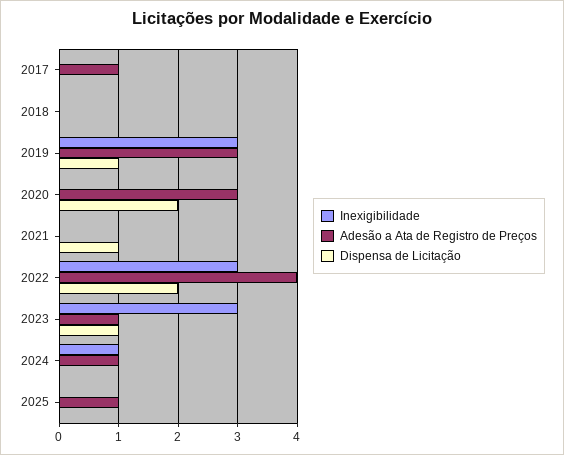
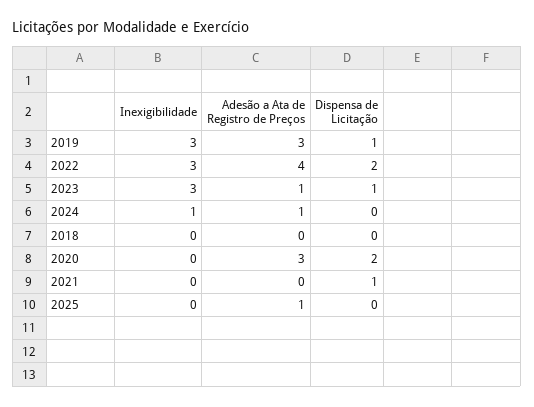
  {
    "Inexigibilidade": {
-     "2017": 0,
      "2018": 0,
      "2019": 3,
      "2020": 0,
      "2021": 0,
      "2022": 3,
      "2023": 3,
      "2024": 1,
      "2025": 0
    },
    "Adesão a Ata de Registro de Preços": {
-     "2017": 1,
      "2018": 0,
      "2019": 3,
      "2020": 3,
      "2021": 0,
      "2022": 4,
      "2023": 1,
      "2024": 1,
      "2025": 1
    },
    "Dispensa de Licitação": {
-     "2017": 0,
      "2018": 0,
      "2019": 1,
      "2020": 2,
      "2021": 1,
      "2022": 2,
      "2023": 1,
      "2024": 0,
      "2025": 0
    }
  }

